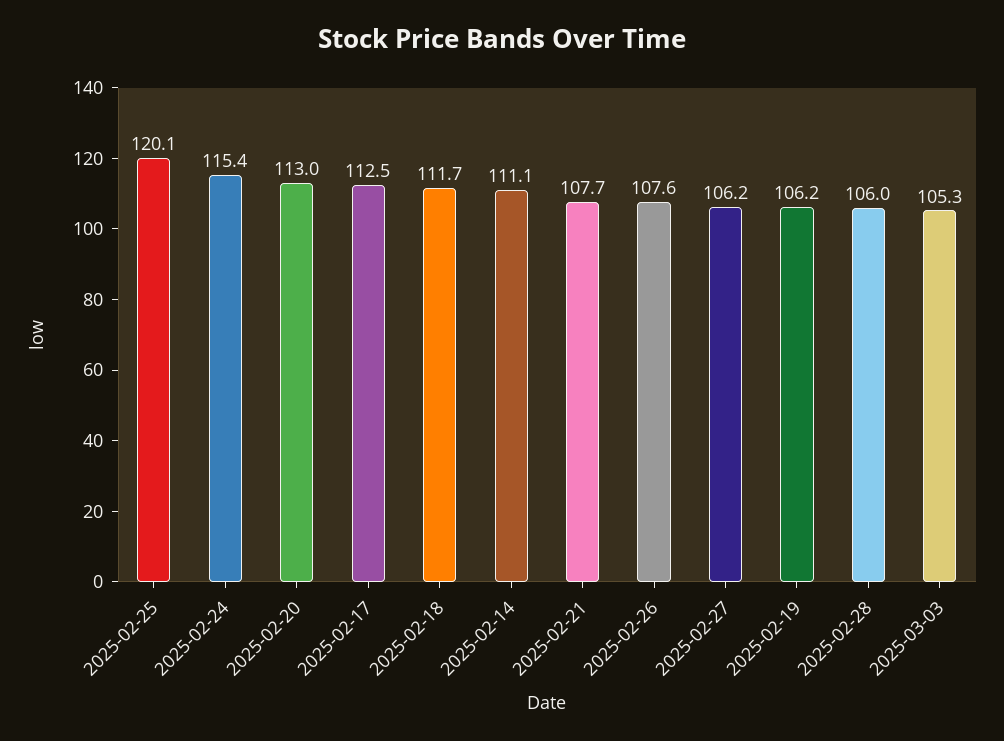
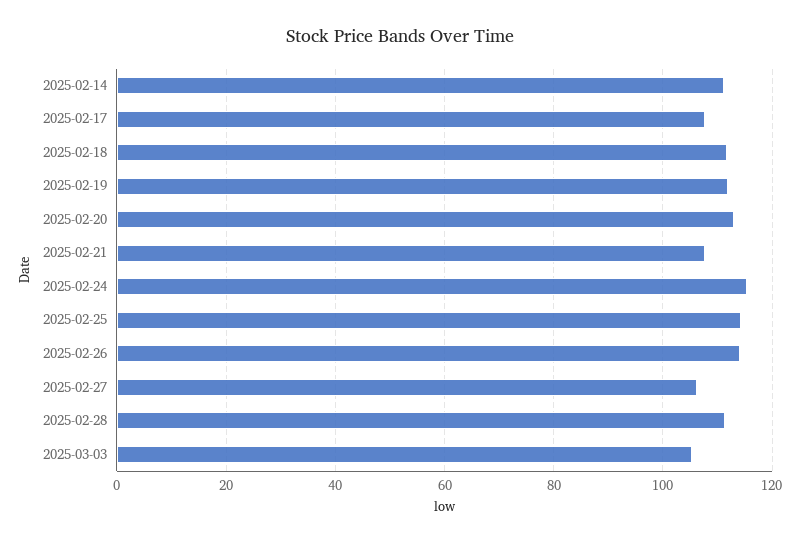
  {
-   "2025-02-25": 120.1,
+   "2025-02-25": 114,
    "2025-02-24": 115.4,
    "2025-02-20": 113,
-   "2025-02-17": 112.5,
+   "2025-02-17": 108,
    "2025-02-18": 111.7,
    "2025-02-14": 111.1,
    "2025-02-21": 107.7,
-   "2025-02-26": 107.6,
+   "2025-02-26": 114,
    "2025-02-27": 106.2,
-   "2025-02-19": 106.2,
+   "2025-02-19": 112,
-   "2025-02-28": 106,
+   "2025-02-28": 112,
    "2025-03-03": 105.3
  }

